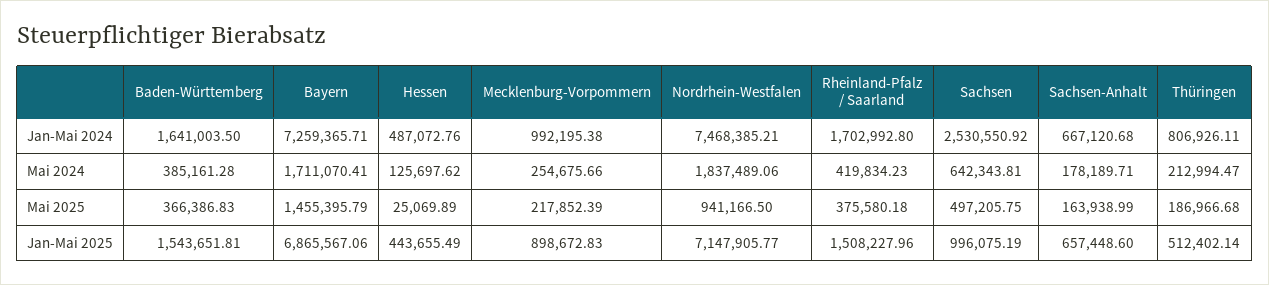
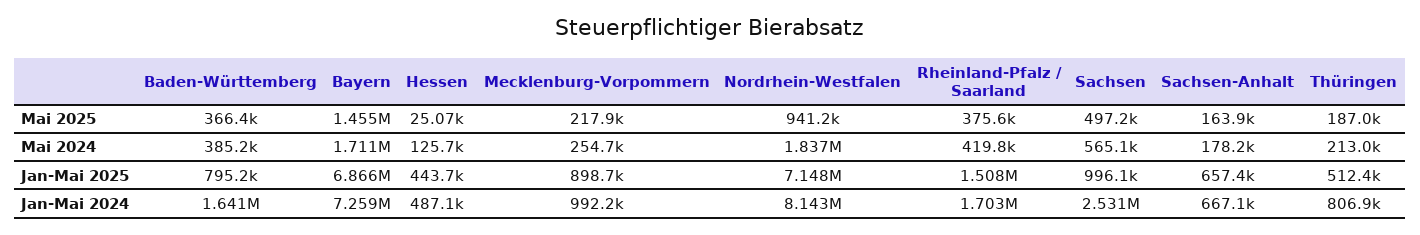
  {
    "Baden-Württemberg": {
      "Jan-Mai 2024": 1641003.5,
      "Mai 2024": 385161.28,
      "Mai 2025": 366386.83,
-     "Jan-Mai 2025": 1543651.81
+     "Jan-Mai 2025": 795200
    },
    "Bayern": {
      "Jan-Mai 2024": 7259365.71,
      "Mai 2024": 1711070.41,
      "Mai 2025": 1455395.79,
      "Jan-Mai 2025": 6865567.06
    },
    "Hessen": {
      "Jan-Mai 2024": 487072.76,
      "Mai 2024": 125697.62,
      "Mai 2025": 25069.89,
      "Jan-Mai 2025": 443655.49
    },
    "Mecklenburg-Vorpommern": {
      "Jan-Mai 2024": 992195.38,
      "Mai 2024": 254675.66,
      "Mai 2025": 217852.39,
      "Jan-Mai 2025": 898672.83
    },
    "Nordrhein-Westfalen": {
-     "Jan-Mai 2024": 7468385.21,
+     "Jan-Mai 2024": 8143000,
      "Mai 2024": 1837489.06,
      "Mai 2025": 941166.5,
      "Jan-Mai 2025": 7147905.77
    },
    "Rheinland-Pfalz / Saarland": {
      "Jan-Mai 2024": 1702992.8,
      "Mai 2024": 419834.23,
      "Mai 2025": 375580.18,
      "Jan-Mai 2025": 1508227.96
    },
    "Sachsen": {
      "Jan-Mai 2024": 2530550.92,
-     "Mai 2024": 642343.81,
+     "Mai 2024": 565100,
      "Mai 2025": 497205.75,
      "Jan-Mai 2025": 996075.19
    },
    "Sachsen-Anhalt": {
      "Jan-Mai 2024": 667120.68,
      "Mai 2024": 178189.71,
      "Mai 2025": 163938.99,
      "Jan-Mai 2025": 657448.6
    },
    "Thüringen": {
      "Jan-Mai 2024": 806926.11,
      "Mai 2024": 212994.47,
      "Mai 2025": 186966.68,
      "Jan-Mai 2025": 512402.14
    }
  }

